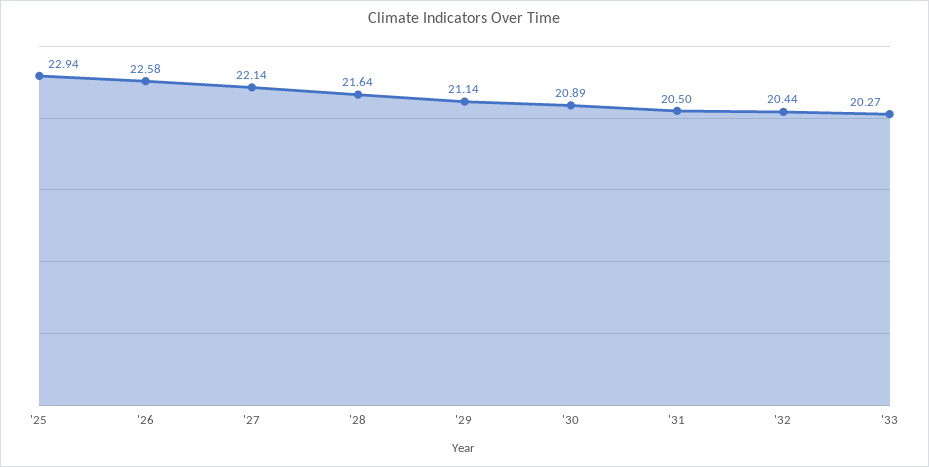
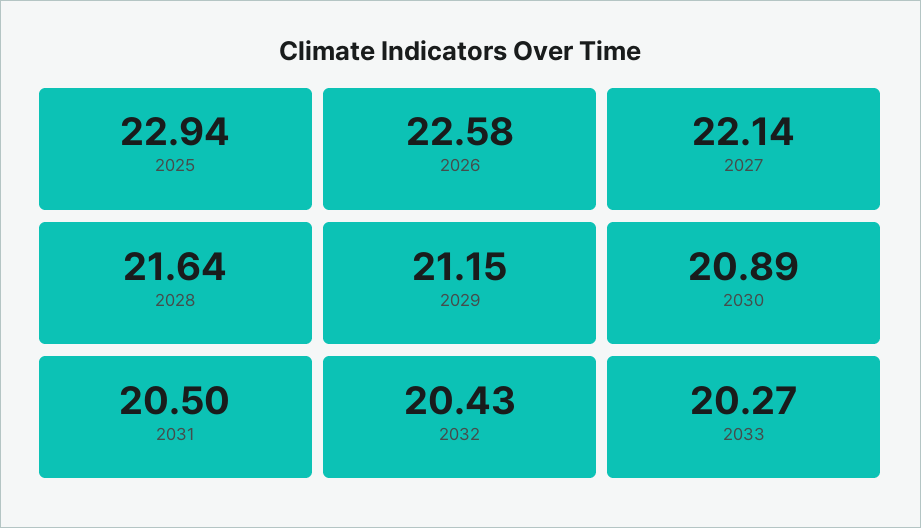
  {
    "'25": 22.94,
    "'26": 22.58,
    "'27": 22.14,
    "'28": 21.64,
-   "'29": 21.14,
+   "'29": 21.15,
    "'30": 20.89,
    "'31": 20.5,
-   "'32": 20.44,
+   "'32": 20.43,
    "'33": 20.27
  }

